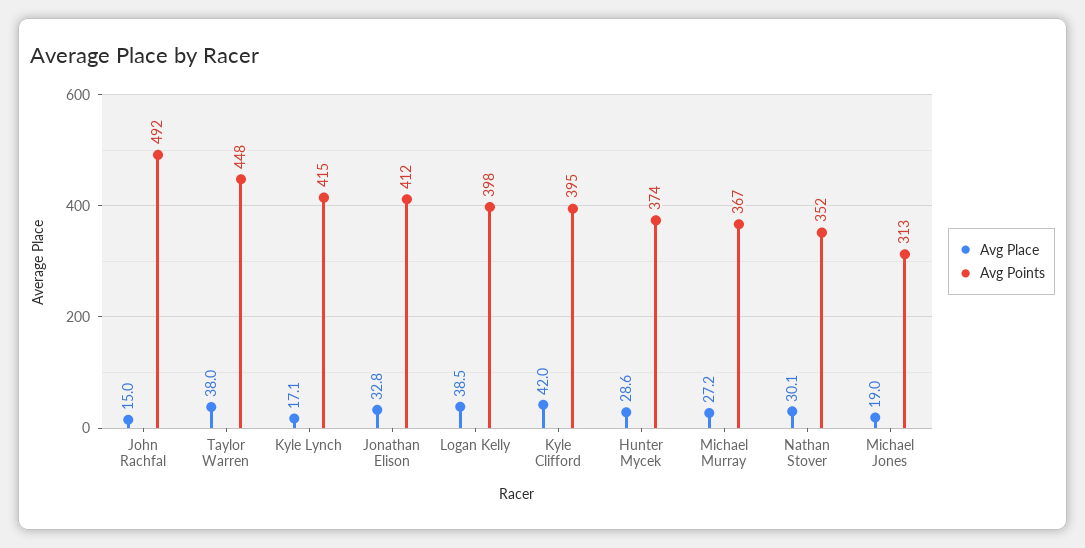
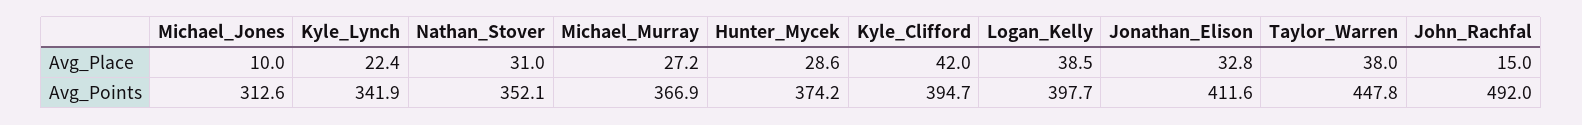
  {
    "Avg Place": {
      "John Rachfal": 15,
      "Taylor Warren": 38,
-     "Kyle Lynch": 17.1,
+     "Kyle Lynch": 22.4,
      "Jonathan Elison": 32.8,
      "Logan Kelly": 38.5,
      "Kyle Clifford": 42,
      "Hunter Mycek": 28.6,
      "Michael Murray": 27.2,
-     "Nathan Stover": 30.1,
+     "Nathan Stover": 31,
-     "Michael Jones": 19
+     "Michael Jones": 10
    },
    "Avg Points": {
      "John Rachfal": 492,
      "Taylor Warren": 447.8,
-     "Kyle Lynch": 415,
+     "Kyle Lynch": 341.9,
      "Jonathan Elison": 411.6,
      "Logan Kelly": 397.7,
      "Kyle Clifford": 394.7,
      "Hunter Mycek": 374.2,
      "Michael Murray": 366.9,
      "Nathan Stover": 352.1,
      "Michael Jones": 312.6
    }
  }

